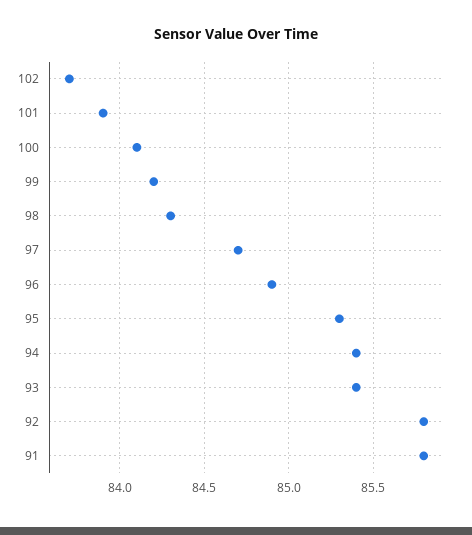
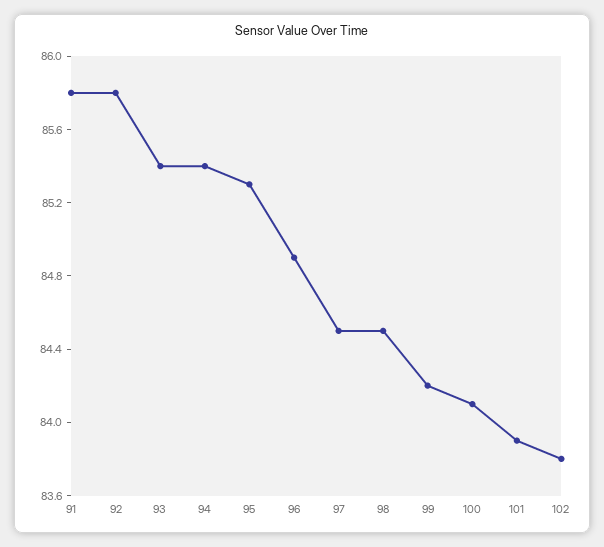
  {
-   "102": 83.7,
+   "102": 83.8,
    "101": 83.9,
    "100": 84.1,
    "99": 84.2,
-   "98": 84.3,
+   "98": 84.5,
-   "97": 84.7,
+   "97": 84.5,
    "96": 84.9,
    "95": 85.3,
    "94": 85.4,
    "93": 85.4,
    "92": 85.8,
    "91": 85.8
  }

